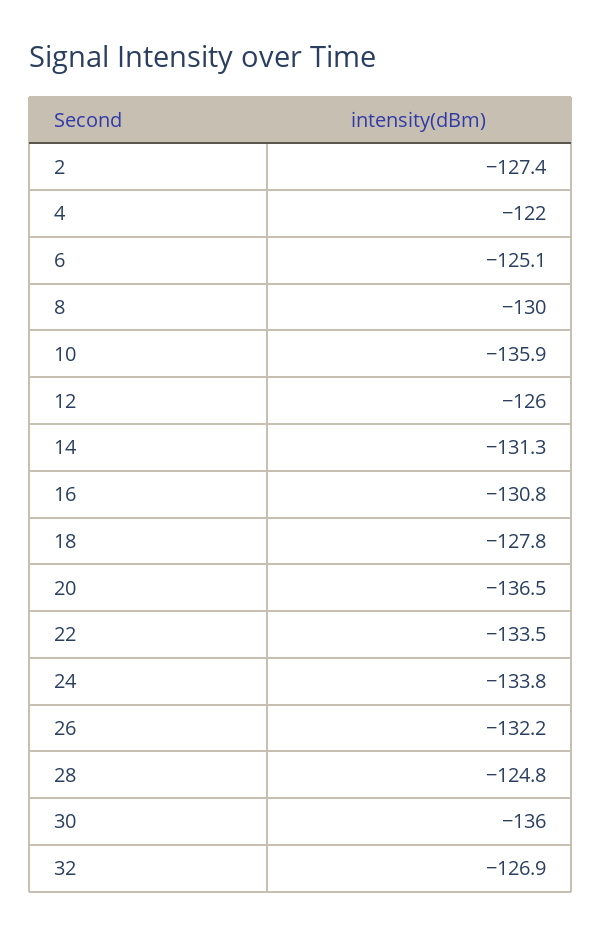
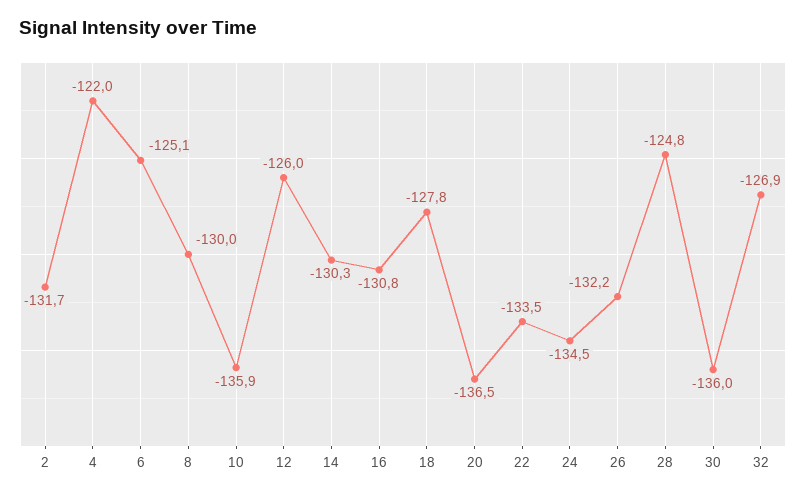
  {
-   "2": -127.4,
+   "2": -131.7,
    "4": -122,
    "6": -125.1,
    "8": -130,
    "10": -135.9,
    "12": -126,
-   "14": -131.3,
+   "14": -130.3,
    "16": -130.8,
    "18": -127.8,
    "20": -136.5,
    "22": -133.5,
-   "24": -133.8,
+   "24": -134.5,
    "26": -132.2,
    "28": -124.8,
    "30": -136,
    "32": -126.9
  }

